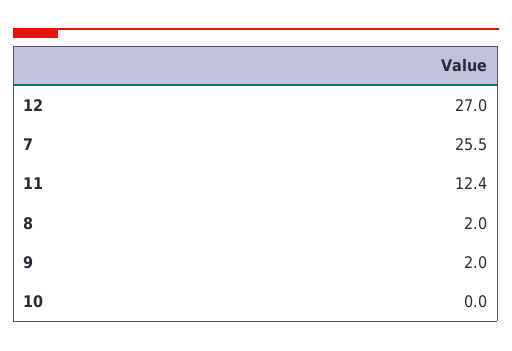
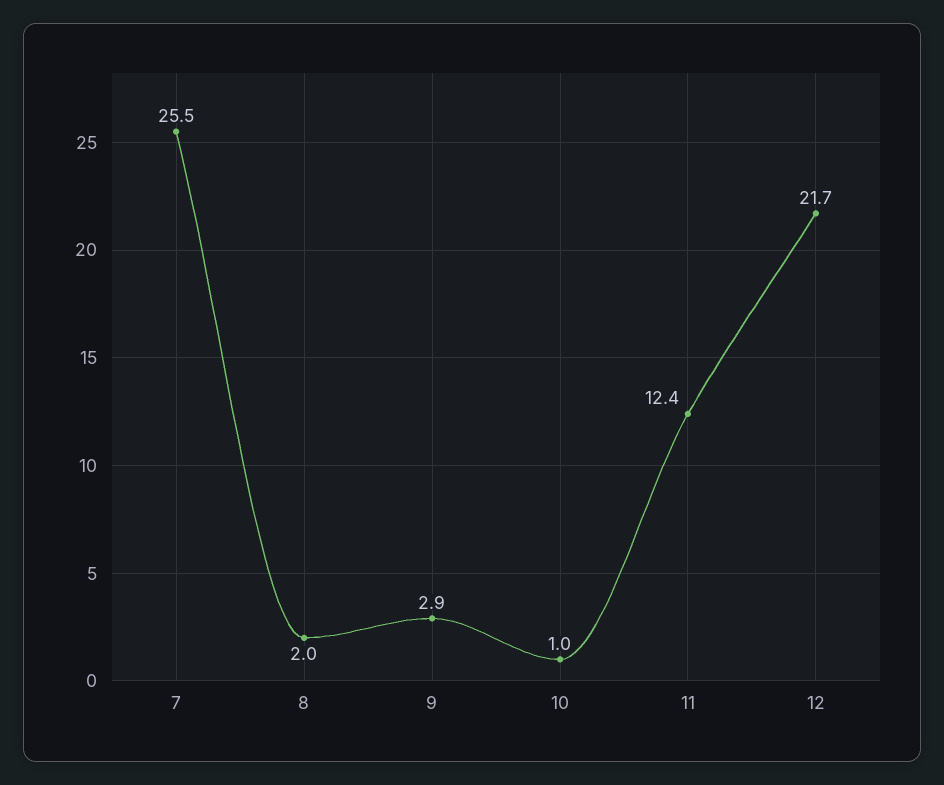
  {
-   "12": 27,
+   "12": 21.7,
    "7": 25.5,
    "11": 12.4,
    "8": 2,
-   "9": 2,
+   "9": 2.9,
-   "10": 0
+   "10": 1
  }

